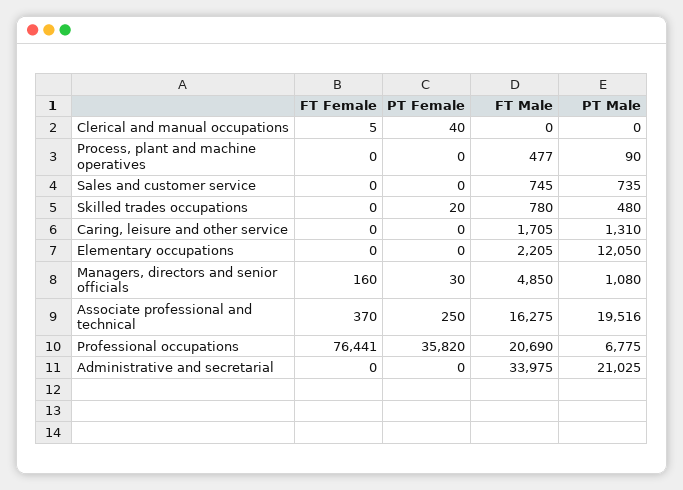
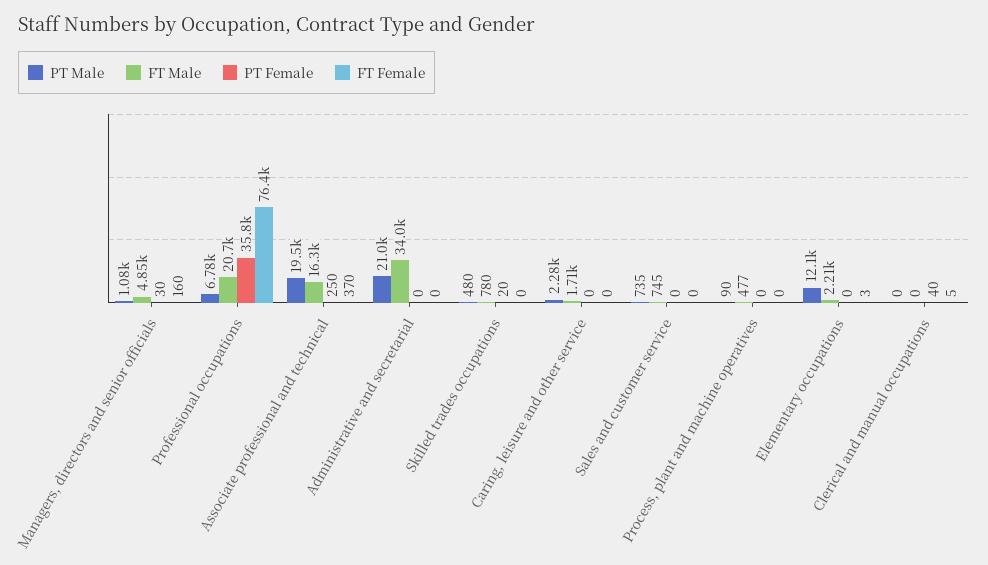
  {
    "FT Female": {
      "Clerical and manual occupations": 5,
      "Process, plant and machine operatives": 0,
      "Sales and customer service": 0,
      "Skilled trades occupations": 0,
      "Caring, leisure and other service": 0,
-     "Elementary occupations": 0,
+     "Elementary occupations": 3,
      "Managers, directors and senior officials": 160,
      "Associate professional and technical": 370,
      "Professional occupations": 76441,
      "Administrative and secretarial": 0
    },
    "PT Female": {
      "Clerical and manual occupations": 40,
      "Process, plant and machine operatives": 0,
      "Sales and customer service": 0,
      "Skilled trades occupations": 20,
      "Caring, leisure and other service": 0,
      "Elementary occupations": 0,
      "Managers, directors and senior officials": 30,
      "Associate professional and technical": 250,
      "Professional occupations": 35820,
      "Administrative and secretarial": 0
    },
    "FT Male": {
      "Clerical and manual occupations": 0,
      "Process, plant and machine operatives": 477,
      "Sales and customer service": 745,
      "Skilled trades occupations": 780,
      "Caring, leisure and other service": 1705,
      "Elementary occupations": 2205,
      "Managers, directors and senior officials": 4850,
      "Associate professional and technical": 16275,
      "Professional occupations": 20690,
      "Administrative and secretarial": 33975
    },
    "PT Male": {
      "Clerical and manual occupations": 0,
      "Process, plant and machine operatives": 90,
      "Sales and customer service": 735,
      "Skilled trades occupations": 480,
-     "Caring, leisure and other service": 1310,
+     "Caring, leisure and other service": 2280,
      "Elementary occupations": 12050,
      "Managers, directors and senior officials": 1080,
      "Associate professional and technical": 19516,
      "Professional occupations": 6775,
      "Administrative and secretarial": 21025
    }
  }

